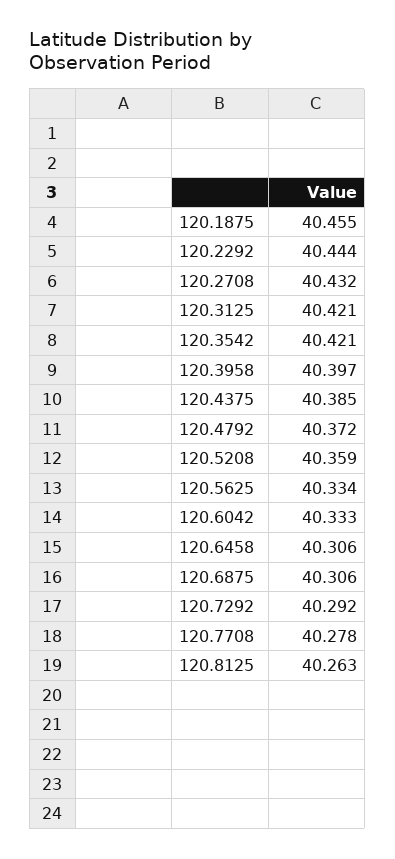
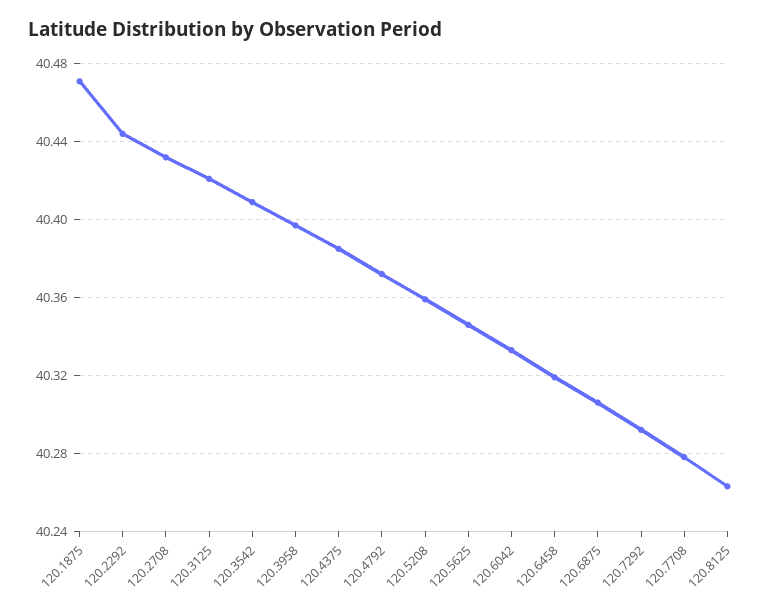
  {
-   "120.1875": 40.455,
+   "120.1875": 40.47,
    "120.2292": 40.444,
    "120.2708": 40.432,
    "120.3125": 40.421,
-   "120.3542": 40.421,
+   "120.3542": 40.41,
    "120.3958": 40.397,
    "120.4375": 40.385,
    "120.4792": 40.372,
    "120.5208": 40.359,
-   "120.5625": 40.334,
+   "120.5625": 40.345,
    "120.6042": 40.333,
-   "120.6458": 40.306,
+   "120.6458": 40.32,
    "120.6875": 40.306,
    "120.7292": 40.292,
    "120.7708": 40.278,
    "120.8125": 40.263
  }

